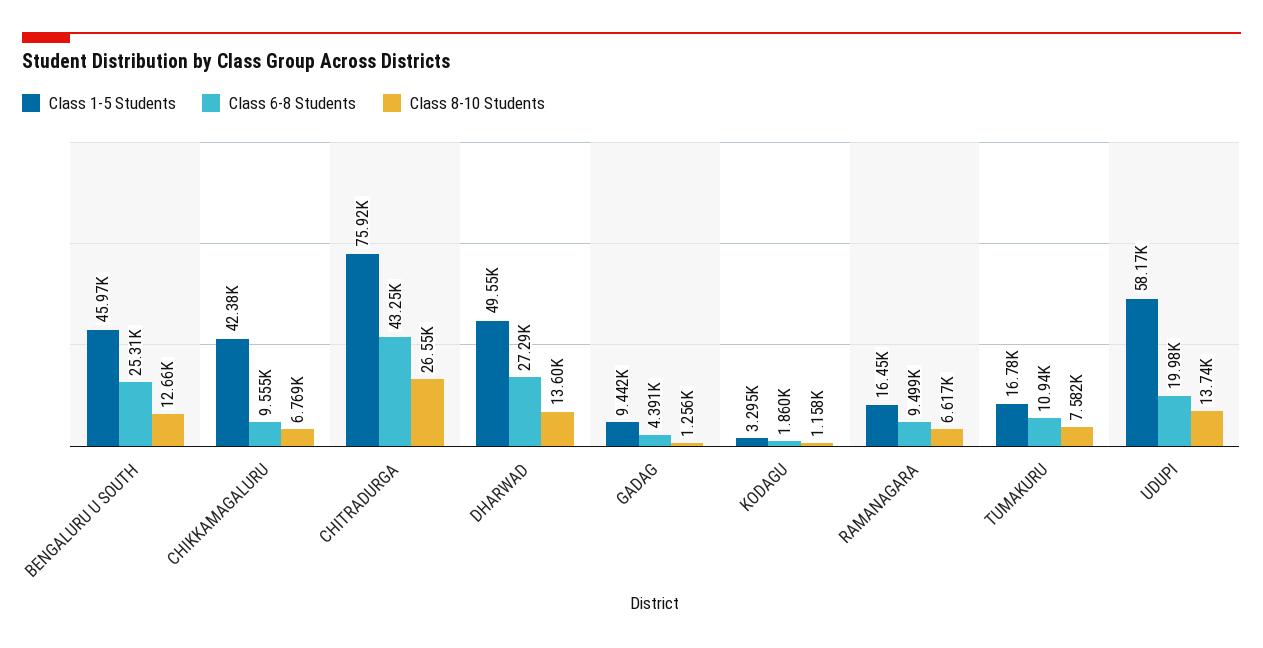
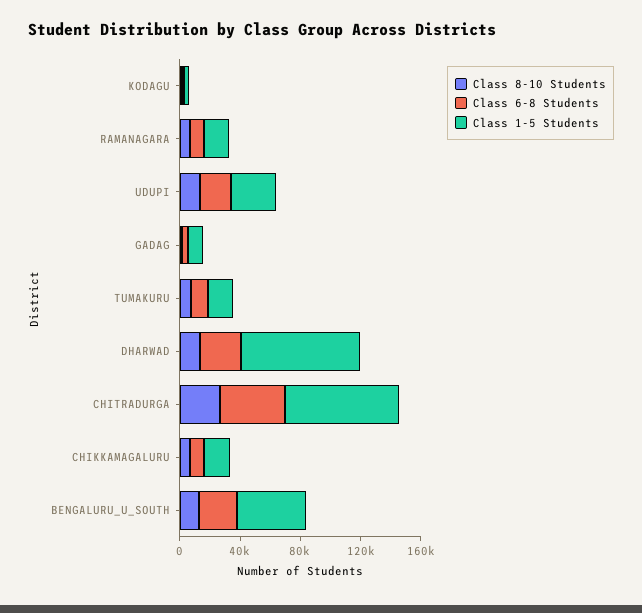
  {
    "Class 1-5 Students": {
      "BENGALURU U SOUTH": 45970,
-     "CHIKKAMAGALURU": 42380,
+     "CHIKKAMAGALURU": 20000,
      "CHITRADURGA": 75920,
-     "DHARWAD": 49550,
+     "DHARWAD": 80000,
      "GADAG": 9442,
      "KODAGU": 3295,
      "RAMANAGARA": 16450,
      "TUMAKURU": 16780,
-     "UDUPI": 58170
+     "UDUPI": 30000
    },
    "Class 6-8 Students": {
      "BENGALURU U SOUTH": 25310,
      "CHIKKAMAGALURU": 9555,
      "CHITRADURGA": 43250,
      "DHARWAD": 27290,
      "GADAG": 4391,
      "KODAGU": 1860,
      "RAMANAGARA": 9499,
      "TUMAKURU": 10940,
      "UDUPI": 19980
    },
    "Class 8-10 Students": {
      "BENGALURU U SOUTH": 12660,
      "CHIKKAMAGALURU": 6769,
      "CHITRADURGA": 26550,
      "DHARWAD": 13600,
      "GADAG": 1256,
      "KODAGU": 1158,
      "RAMANAGARA": 6617,
      "TUMAKURU": 7582,
      "UDUPI": 13740
    }
  }

